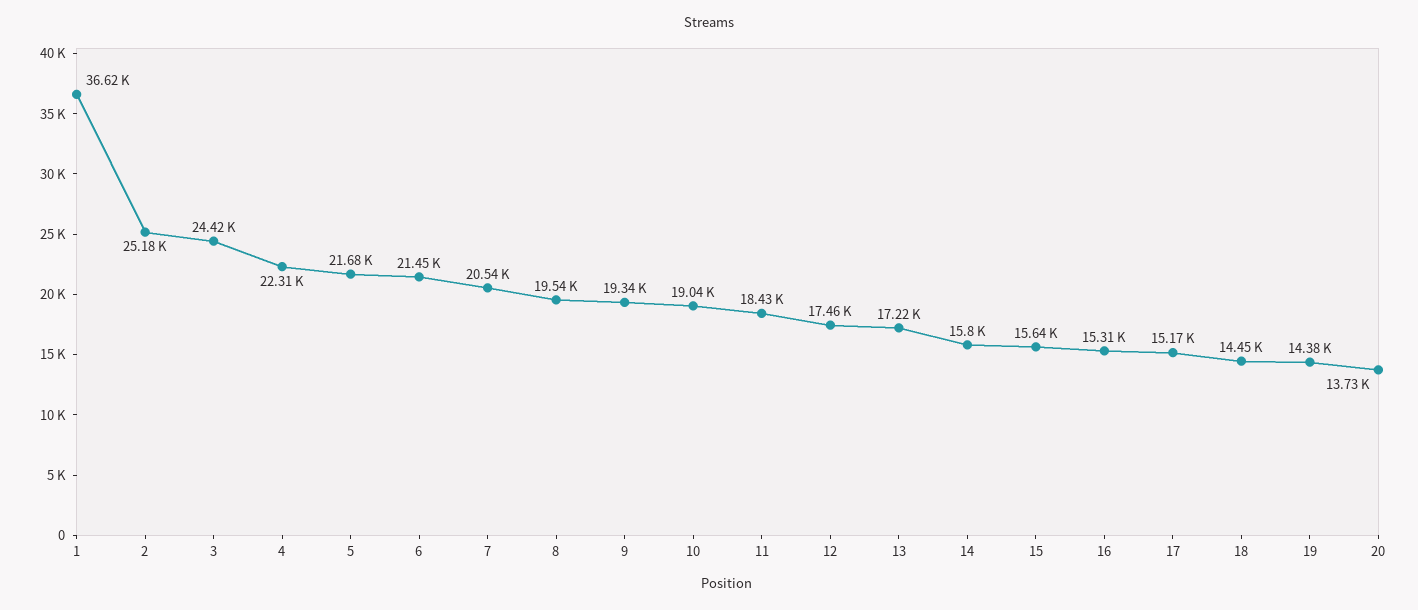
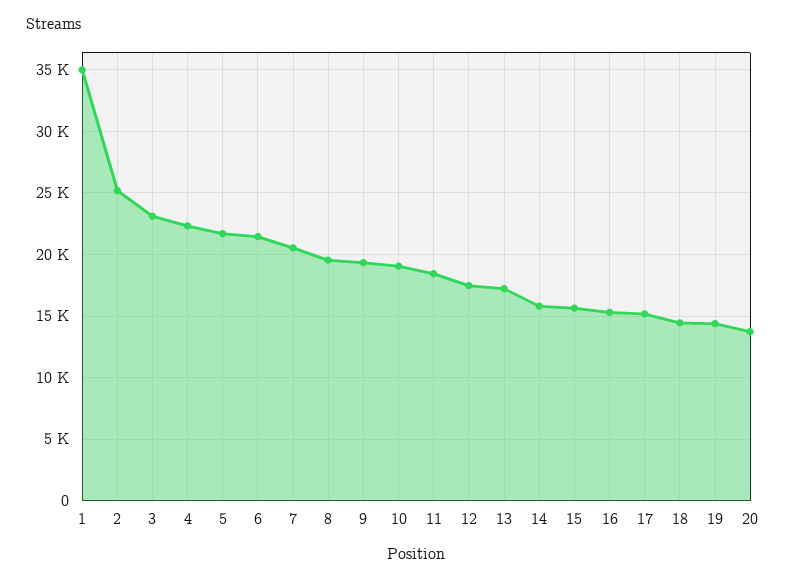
  {
-   "1": 36620,
+   "1": 35000,
    "2": 25180,
-   "3": 24420,
+   "3": 23000,
    "4": 22310,
    "5": 21680,
    "6": 21450,
    "7": 20540,
    "8": 19540,
    "9": 19340,
    "10": 19040,
    "11": 18430,
    "12": 17460,
    "13": 17220,
    "14": 15800,
    "15": 15640,
    "16": 15310,
    "17": 15170,
    "18": 14450,
    "19": 14380,
    "20": 13730
  }

